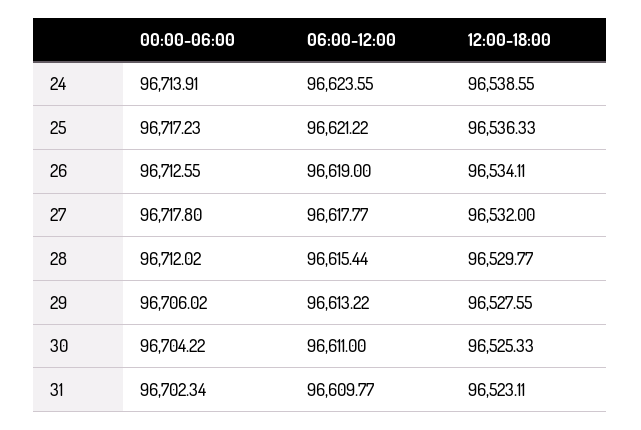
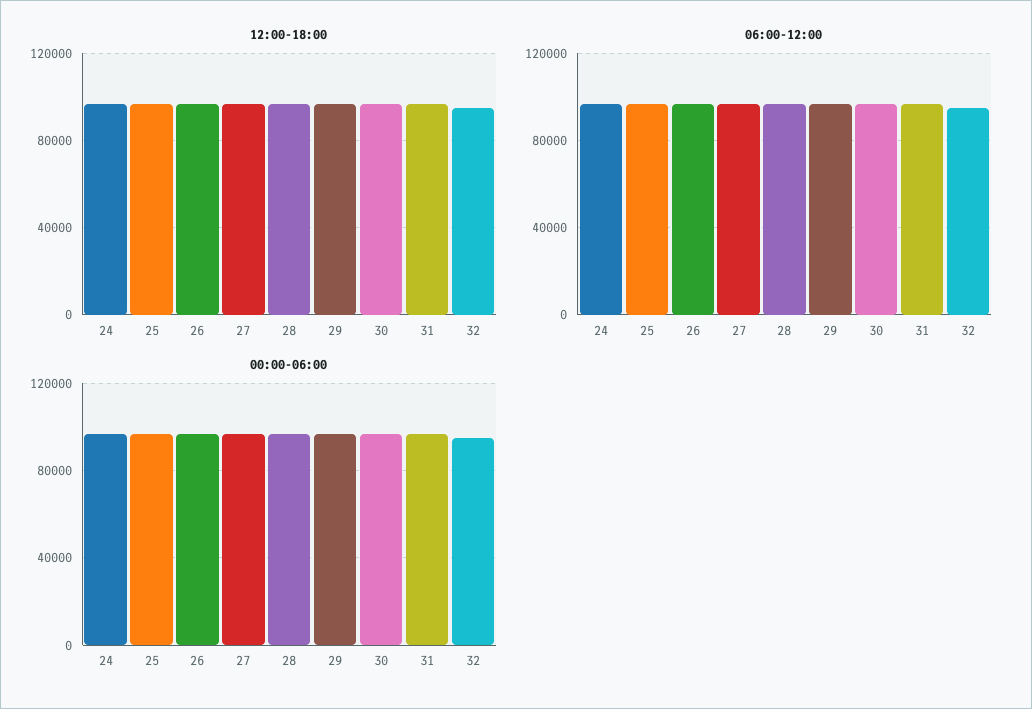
  {
    "00:00-06:00": {
      "24": 96713.91,
      "25": 96717.23,
      "26": 96712.55,
      "27": 96717.8,
      "28": 96712.02,
      "29": 96706.02,
      "30": 96704.22,
-     "31": 96702.34
+     "31": 96702.34,
+     "32": 95000
    },
    "06:00-12:00": {
      "24": 96623.55,
      "25": 96621.22,
      "26": 96619,
      "27": 96617.77,
      "28": 96615.44,
      "29": 96613.22,
      "30": 96611,
-     "31": 96609.77
+     "31": 96609.77,
+     "32": 95000
    },
    "12:00-18:00": {
      "24": 96538.55,
      "25": 96536.33,
      "26": 96534.11,
      "27": 96532,
      "28": 96529.77,
      "29": 96527.55,
      "30": 96525.33,
-     "31": 96523.11
+     "31": 96523.11,
+     "32": 95000
    }
  }

